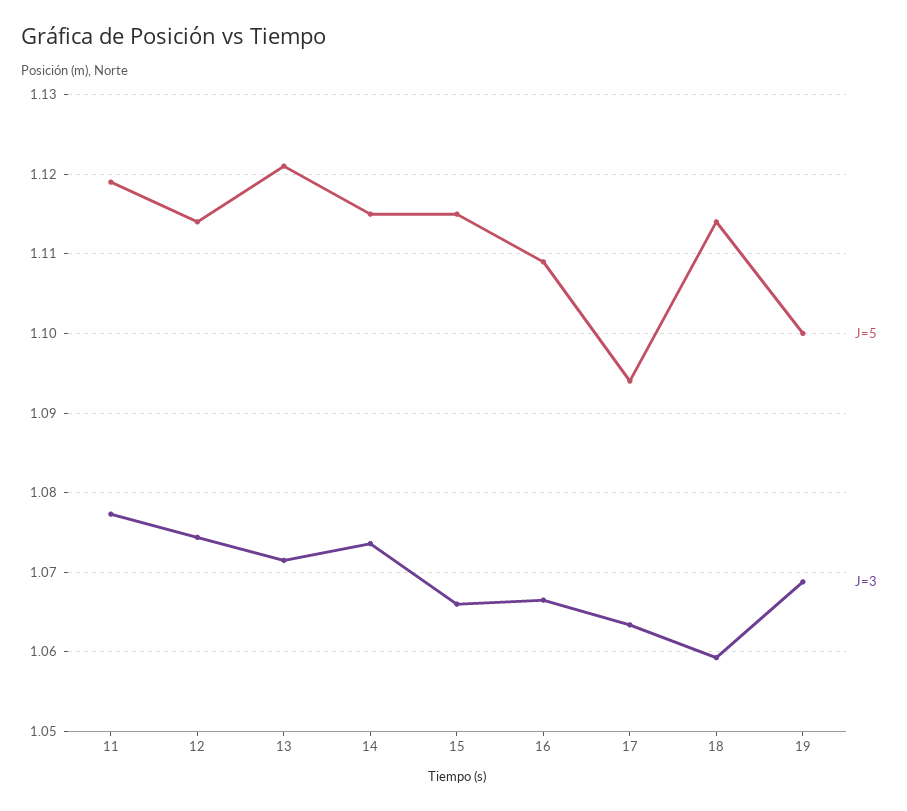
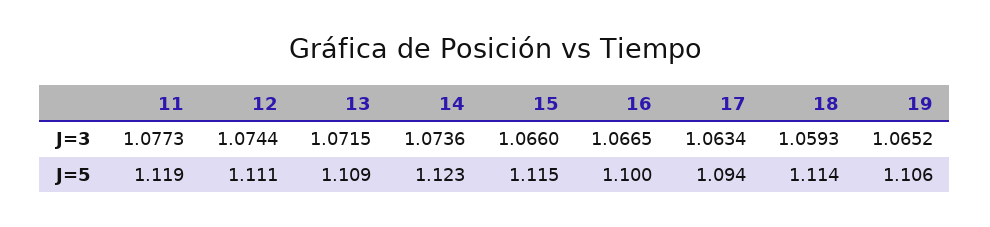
  {
    "J=5": {
      "11": 1.119,
-     "12": 1.114,
+     "12": 1.111,
-     "13": 1.121,
+     "13": 1.109,
-     "14": 1.115,
+     "14": 1.123,
      "15": 1.115,
-     "16": 1.109,
+     "16": 1.1,
      "17": 1.094,
      "18": 1.114,
-     "19": 1.1
+     "19": 1.106
    },
    "J=3": {
      "11": 1.0773,
      "12": 1.0744,
      "13": 1.0715,
      "14": 1.0736,
      "15": 1.066,
      "16": 1.0665,
      "17": 1.0634,
      "18": 1.0593,
-     "19": 1.069
+     "19": 1.0652
    }
  }

